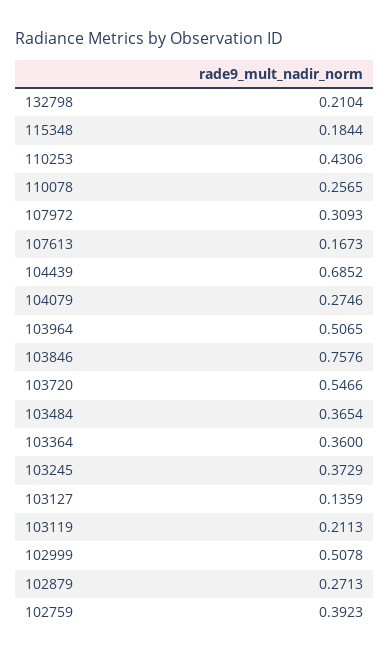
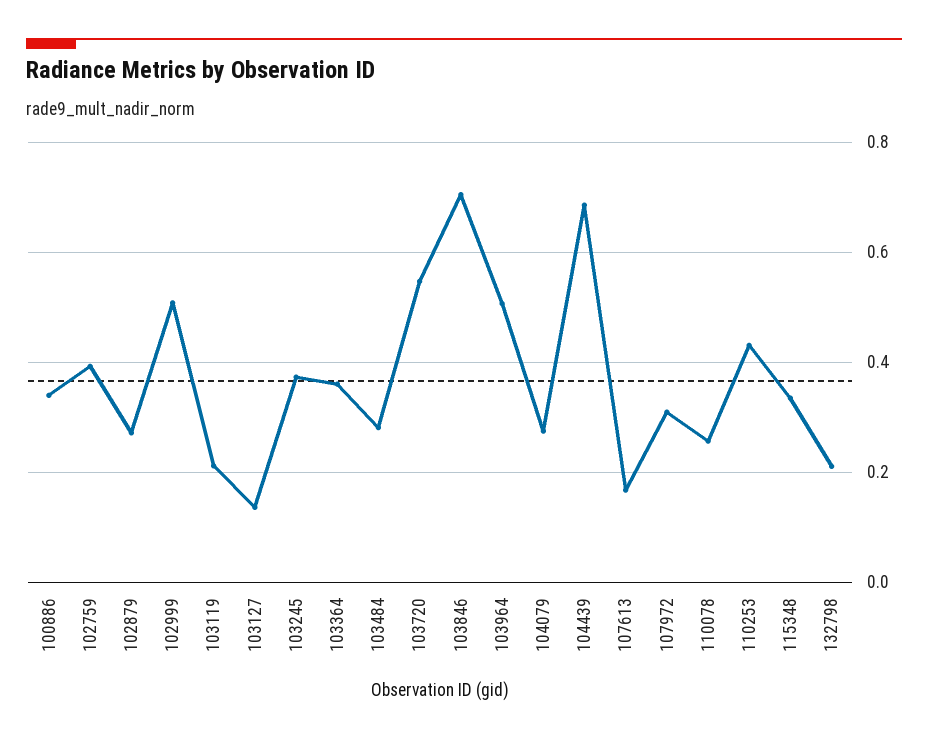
  {
    "132798": 0.2104,
-   "115348": 0.1844,
+   "115348": 0.34,
    "110253": 0.4306,
    "110078": 0.2565,
    "107972": 0.3093,
    "107613": 0.1673,
    "104439": 0.6852,
    "104079": 0.2746,
    "103964": 0.5065,
-   "103846": 0.7576,
+   "103846": 0.7,
    "103720": 0.5466,
-   "103484": 0.3654,
+   "103484": 0.28,
    "103364": 0.36,
    "103245": 0.3729,
    "103127": 0.1359,
    "103119": 0.2113,
    "102999": 0.5078,
    "102879": 0.2713,
-   "102759": 0.3923
+   "102759": 0.3923,
+   "100886": 0.34
  }

